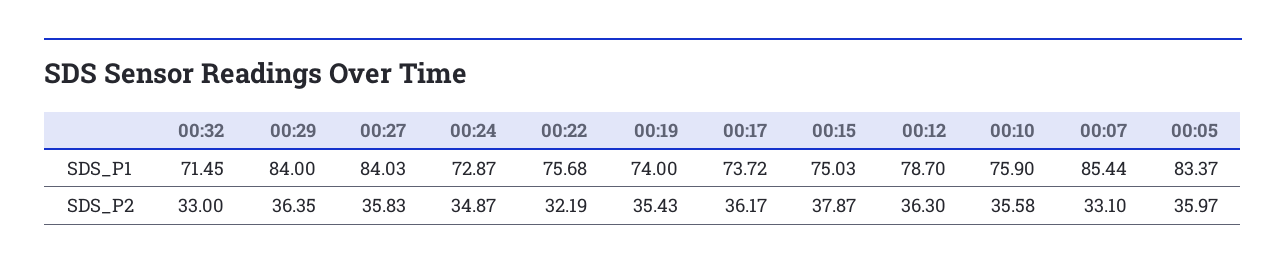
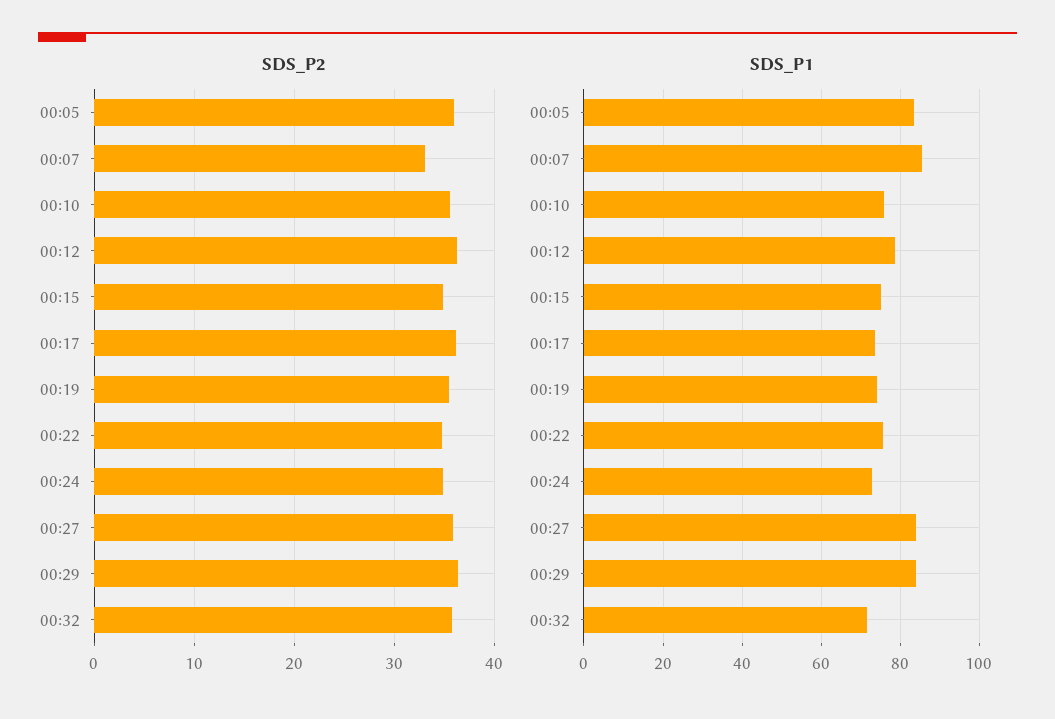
  {
    "SDS_P1": {
      "00:32": 71.45,
      "00:29": 84,
      "00:27": 84.03,
      "00:24": 72.87,
      "00:22": 75.68,
      "00:19": 74,
      "00:17": 73.72,
      "00:15": 75.03,
      "00:12": 78.7,
      "00:10": 75.9,
      "00:07": 85.44,
      "00:05": 83.37
    },
    "SDS_P2": {
-     "00:32": 33,
+     "00:32": 36,
      "00:29": 36.35,
      "00:27": 35.83,
      "00:24": 34.87,
-     "00:22": 32.19,
+     "00:22": 35,
      "00:19": 35.43,
      "00:17": 36.17,
-     "00:15": 37.87,
+     "00:15": 35,
      "00:12": 36.3,
      "00:10": 35.58,
      "00:07": 33.1,
      "00:05": 35.97
    }
  }

